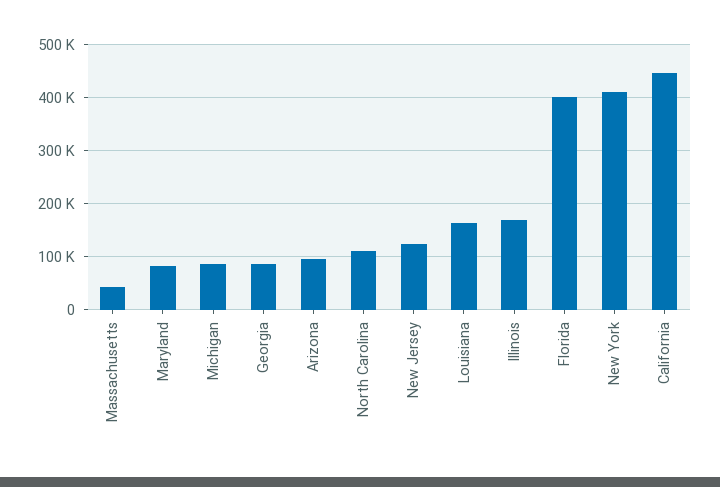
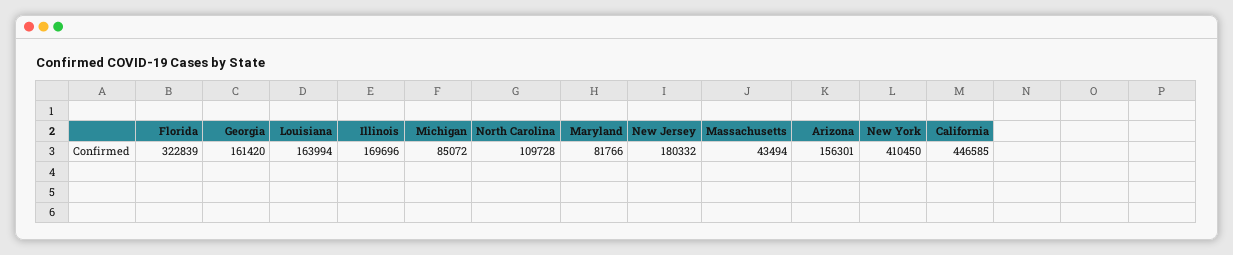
  {
    "Massachusetts": 43494,
    "Maryland": 81766,
    "Michigan": 85072,
-   "Georgia": 80000,
+   "Georgia": 161420,
-   "Arizona": 100000,
+   "Arizona": 156301,
    "North Carolina": 109728,
-   "New Jersey": 120000,
+   "New Jersey": 180332,
    "Louisiana": 163994,
    "Illinois": 169696,
-   "Florida": 400000,
+   "Florida": 322839,
    "New York": 410450,
    "California": 446585
  }

